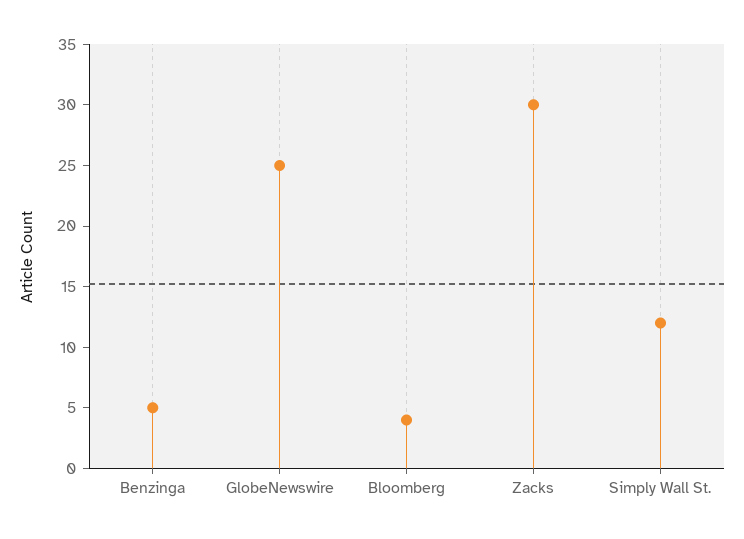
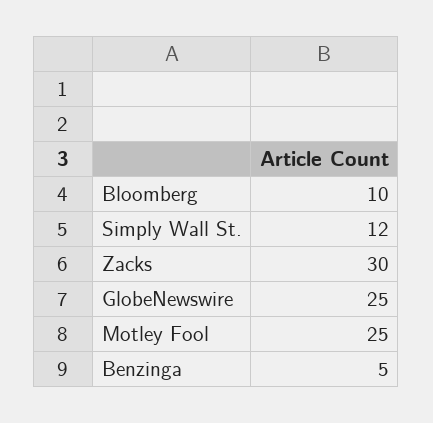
  {
    "Benzinga": 5,
    "GlobeNewswire": 25,
-   "Bloomberg": 4,
+   "Bloomberg": 10,
    "Zacks": 30,
-   "Simply Wall St.": 12
+   "Simply Wall St.": 12,
+   "Motley Fool": 25
  }

